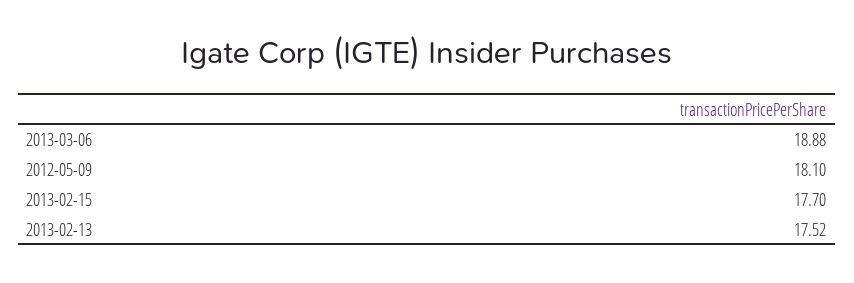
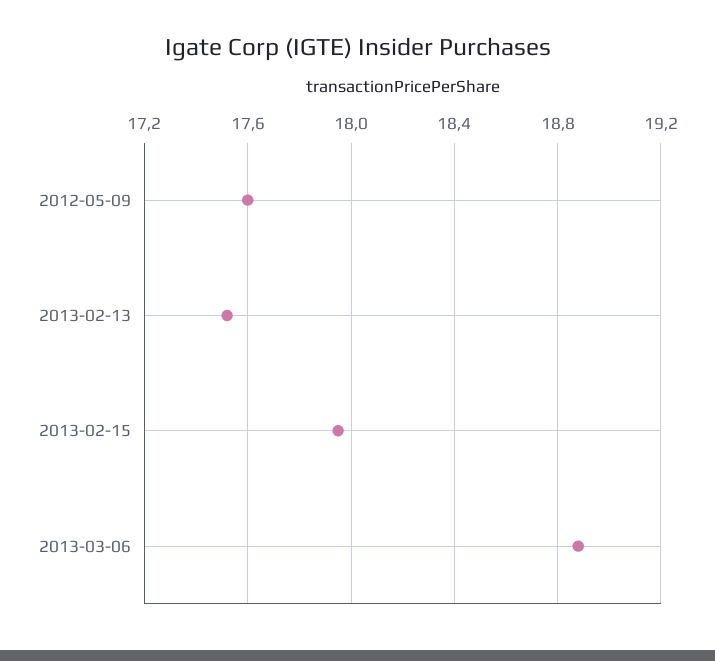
  {
    "2013-03-06": 18.88,
-   "2012-05-09": 18.1,
+   "2012-05-09": 17.6,
-   "2013-02-15": 17.7,
+   "2013-02-15": 17.95,
    "2013-02-13": 17.52
  }

